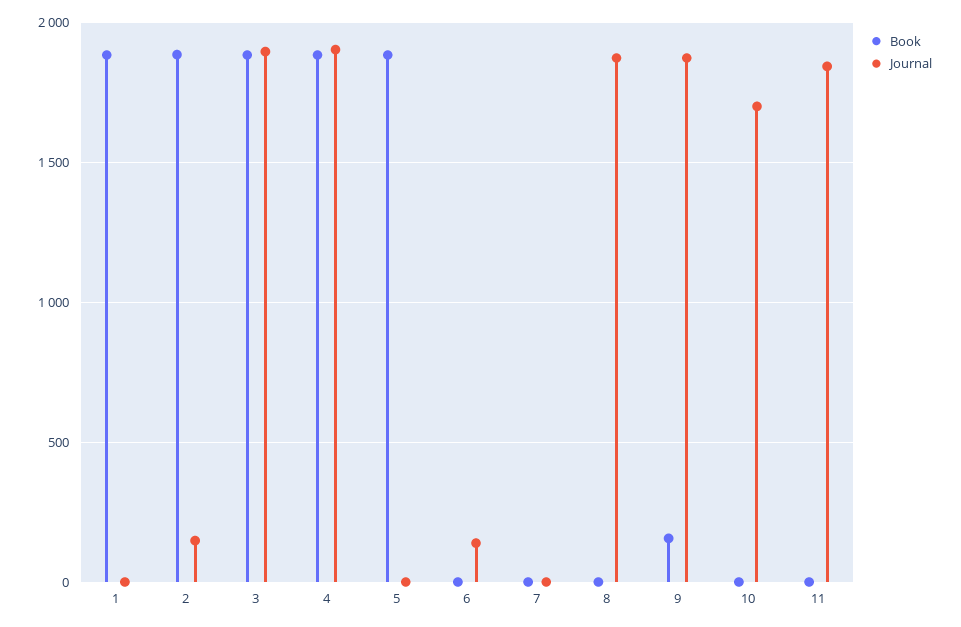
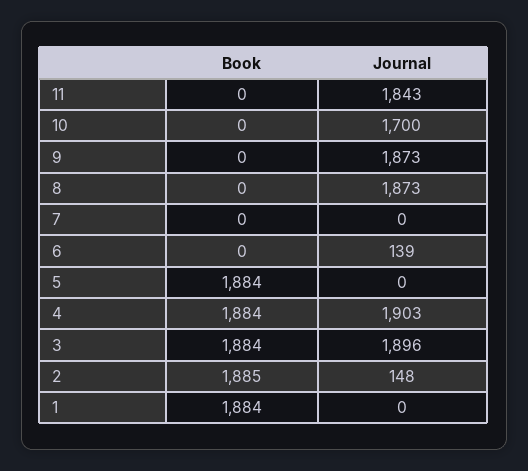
  {
    "Book": {
      "1": 1884,
      "2": 1885,
      "3": 1884,
      "4": 1884,
      "5": 1884,
      "6": 0,
      "7": 0,
      "8": 0,
-     "9": 150,
+     "9": 0,
      "10": 0,
      "11": 0
    },
    "Journal": {
      "1": 0,
      "2": 148,
      "3": 1896,
      "4": 1903,
      "5": 0,
      "6": 139,
      "7": 0,
      "8": 1873,
      "9": 1873,
      "10": 1700,
      "11": 1843
    }
  }

